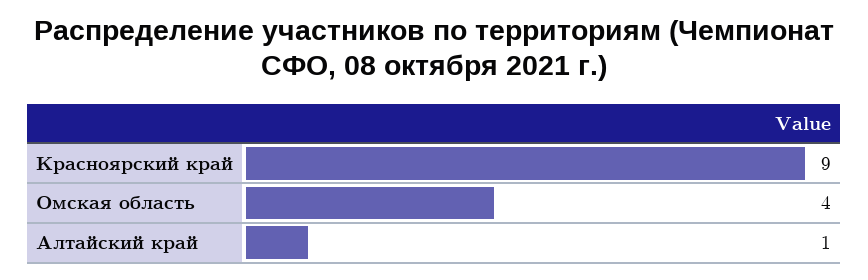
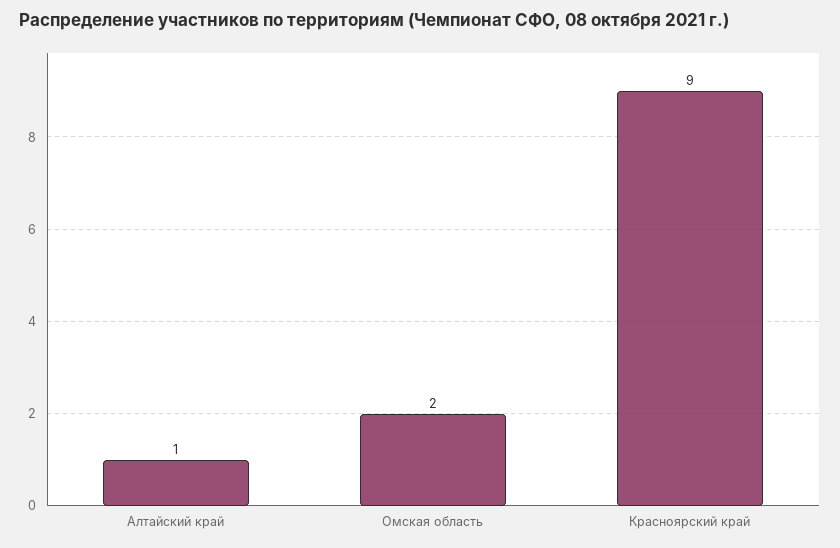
  {
    "Красноярский край": 9,
-   "Омская область": 4,
+   "Омская область": 2,
    "Алтайский край": 1
  }

